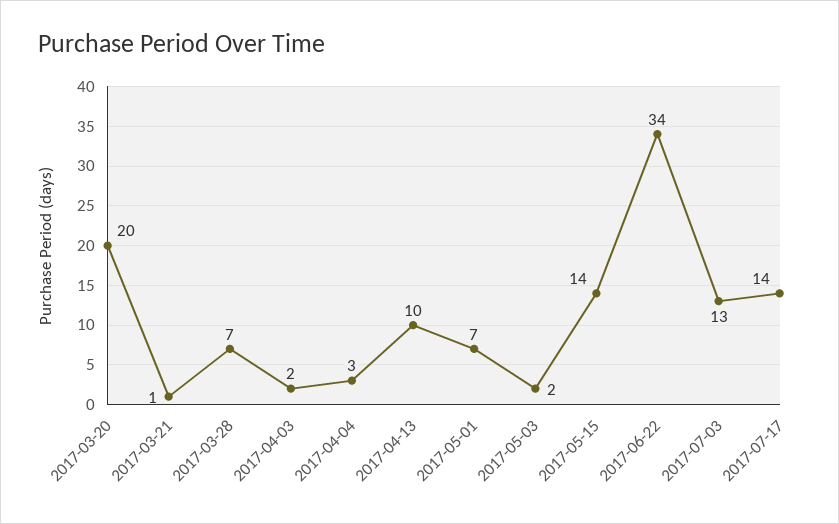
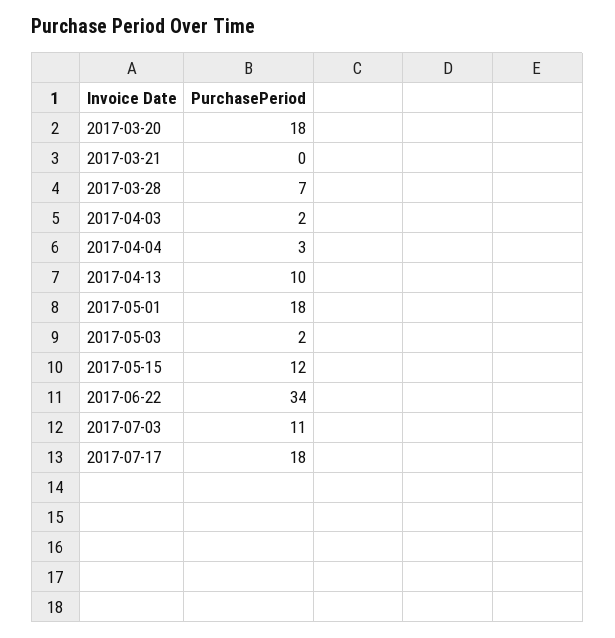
  {
-   "2017-03-20": 20,
+   "2017-03-20": 18,
-   "2017-03-21": 1,
+   "2017-03-21": 0,
    "2017-03-28": 7,
    "2017-04-03": 2,
    "2017-04-04": 3,
    "2017-04-13": 10,
-   "2017-05-01": 7,
+   "2017-05-01": 18,
    "2017-05-03": 2,
-   "2017-05-15": 14,
+   "2017-05-15": 12,
    "2017-06-22": 34,
-   "2017-07-03": 13,
+   "2017-07-03": 11,
-   "2017-07-17": 14
+   "2017-07-17": 18
  }

